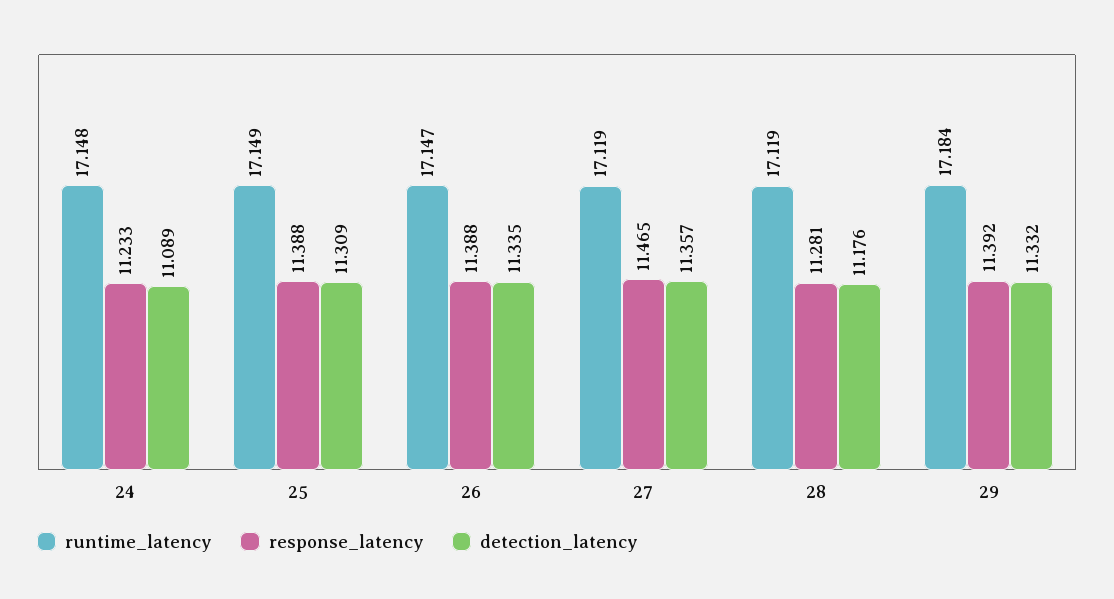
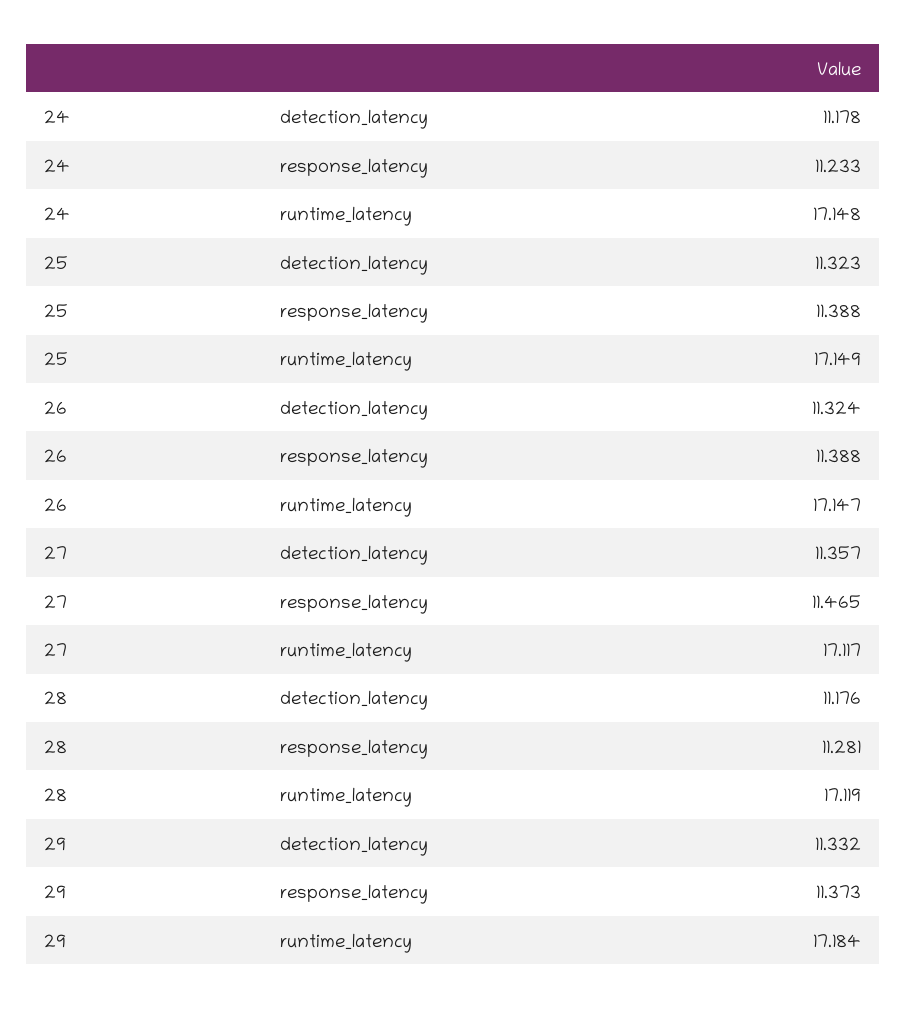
  {
    "runtime_latency": {
      "24": 17.148,
      "25": 17.149,
      "26": 17.147,
-     "27": 17.119,
+     "27": 17.117,
      "28": 17.119,
      "29": 17.184
    },
    "response_latency": {
      "24": 11.233,
      "25": 11.388,
      "26": 11.388,
      "27": 11.465,
      "28": 11.281,
-     "29": 11.392
+     "29": 11.373
    },
    "detection_latency": {
-     "24": 11.089,
+     "24": 11.178,
-     "25": 11.309,
+     "25": 11.323,
-     "26": 11.335,
+     "26": 11.324,
      "27": 11.357,
      "28": 11.176,
      "29": 11.332
    }
  }

